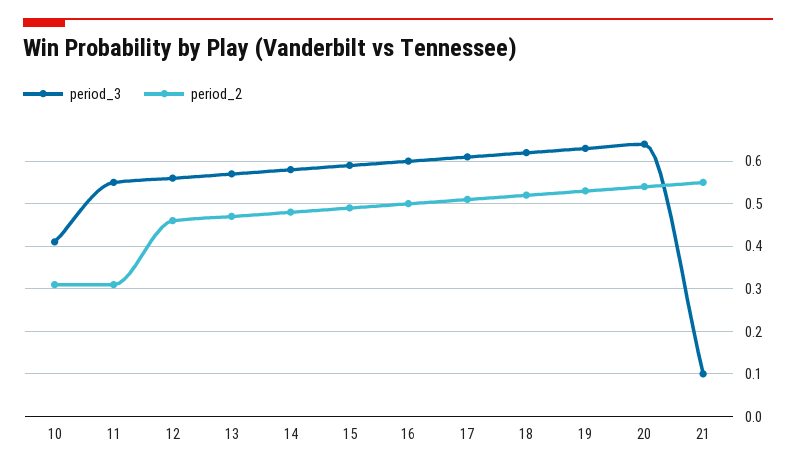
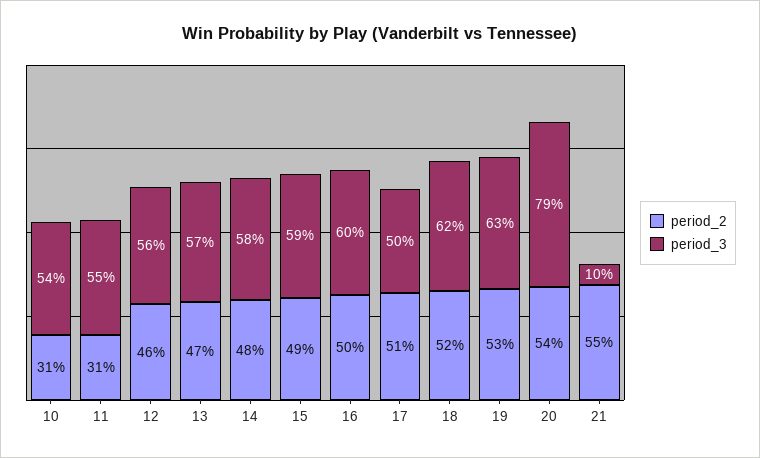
  {
    "period_3": {
-     "10": 0.4,
+     "10": 0.54,
      "11": 0.55,
      "12": 0.56,
      "13": 0.57,
      "14": 0.58,
      "15": 0.59,
      "16": 0.6,
-     "17": 0.6,
+     "17": 0.5,
      "18": 0.62,
      "19": 0.63,
-     "20": 0.65,
+     "20": 0.79,
      "21": 0.1
    },
    "period_2": {
      "10": 0.31,
      "11": 0.31,
      "12": 0.46,
      "13": 0.47,
      "14": 0.48,
      "15": 0.49,
      "16": 0.5,
      "17": 0.51,
      "18": 0.52,
      "19": 0.53,
      "20": 0.54,
      "21": 0.55
    }
  }

